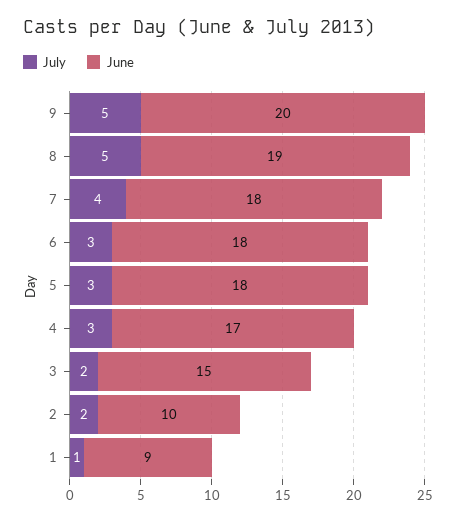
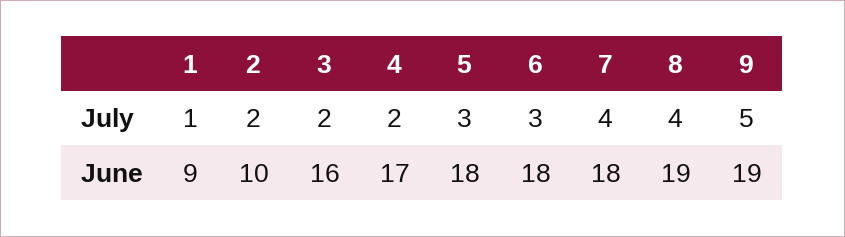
  {
    "July": {
      "9": 5,
-     "8": 5,
+     "8": 4,
      "7": 4,
      "6": 3,
      "5": 3,
-     "4": 3,
+     "4": 2,
      "3": 2,
      "2": 2,
      "1": 1
    },
    "June": {
-     "9": 20,
+     "9": 19,
      "8": 19,
      "7": 18,
      "6": 18,
      "5": 18,
      "4": 17,
-     "3": 15,
+     "3": 16,
      "2": 10,
      "1": 9
    }
  }

